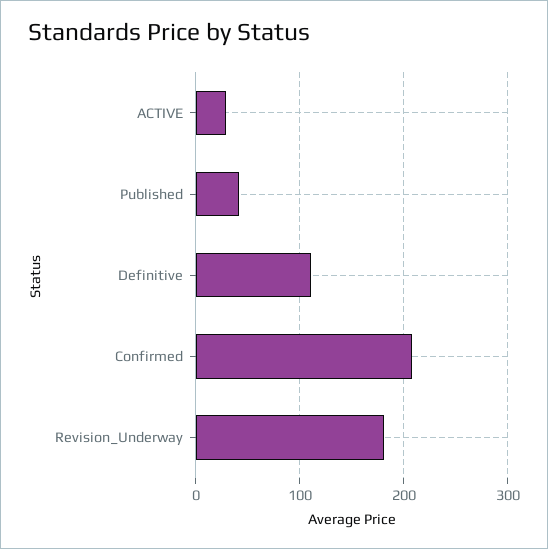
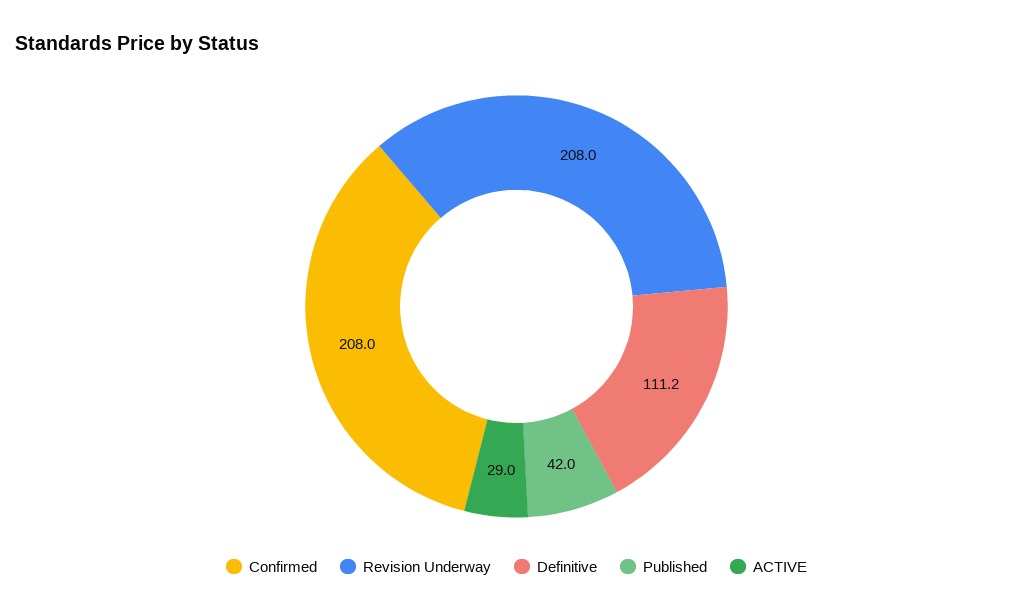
  {
    "ACTIVE": 29,
    "Published": 42,
    "Definitive": 111.2,
    "Confirmed": 208,
-   "Revision_Underway": 180
+   "Revision_Underway": 208
  }

